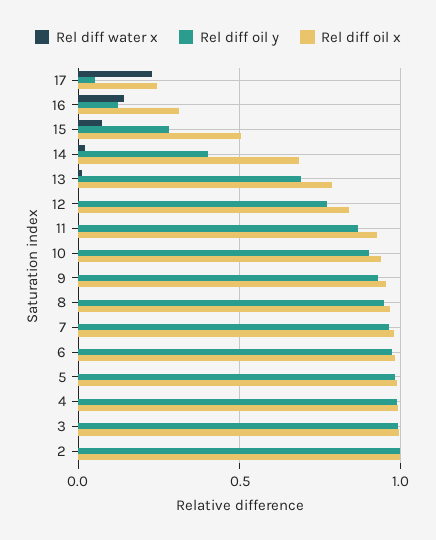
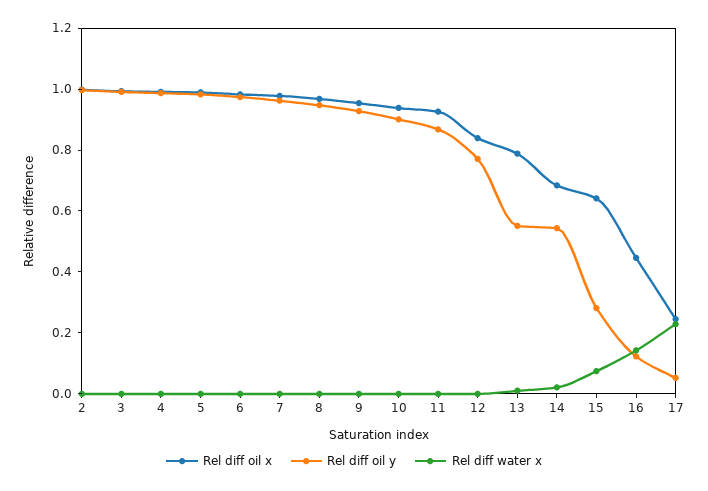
  {
    "Rel diff water x": {
      "17": 0.25,
      "16": 0.15,
      "15": 0.05,
      "14": 0,
      "13": 0,
      "12": 0,
      "11": 0,
      "10": 0,
      "9": 0,
      "8": 0,
      "7": 0,
      "6": 0,
      "5": 0,
      "4": 0,
      "3": 0,
      "2": 0
    },
    "Rel diff oil y": {
      "17": 0.05,
      "16": 0.1,
      "15": 0.3,
-     "14": 0.4,
+     "14": 0.55,
-     "13": 0.7,
+     "13": 0.55,
      "12": 0.75,
      "11": 0.85,
      "10": 0.9,
      "9": 0.95,
      "8": 0.95,
      "7": 0.95,
      "6": 0.95,
      "5": 1,
      "4": 1,
      "3": 1,
      "2": 1
    },
    "Rel diff oil x": {
      "17": 0.25,
-     "16": 0.3,
+     "16": 0.45,
-     "15": 0.5,
+     "15": 0.65,
      "14": 0.7,
      "13": 0.8,
      "12": 0.85,
      "11": 0.95,
      "10": 0.95,
      "9": 0.95,
      "8": 0.95,
      "7": 1,
      "6": 1,
      "5": 1,
      "4": 1,
      "3": 1,
      "2": 1
    }
  }

